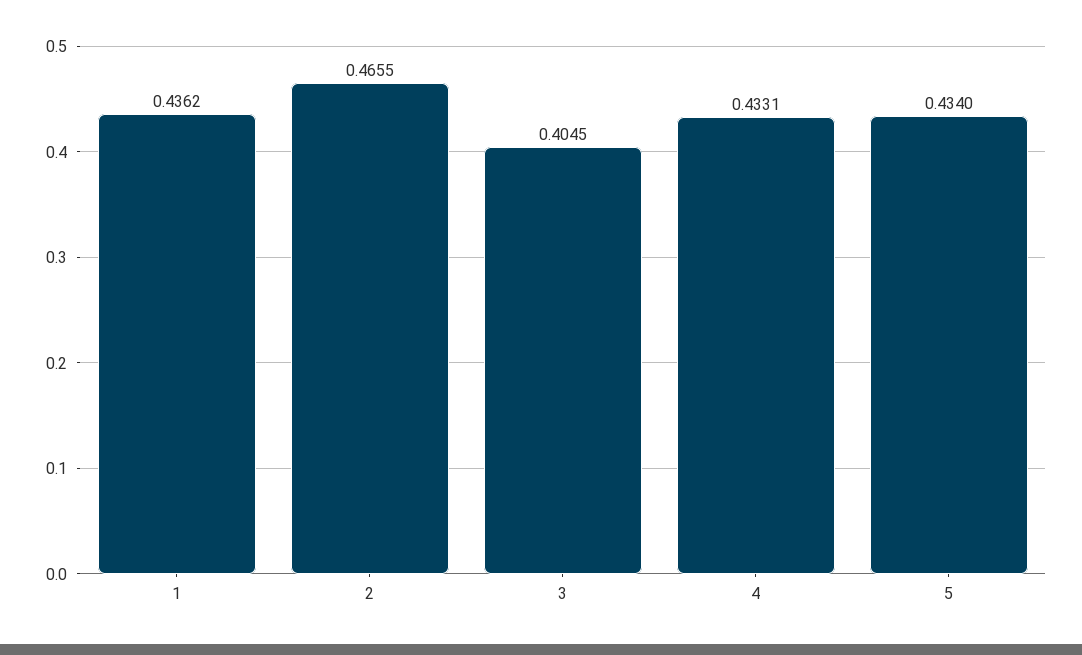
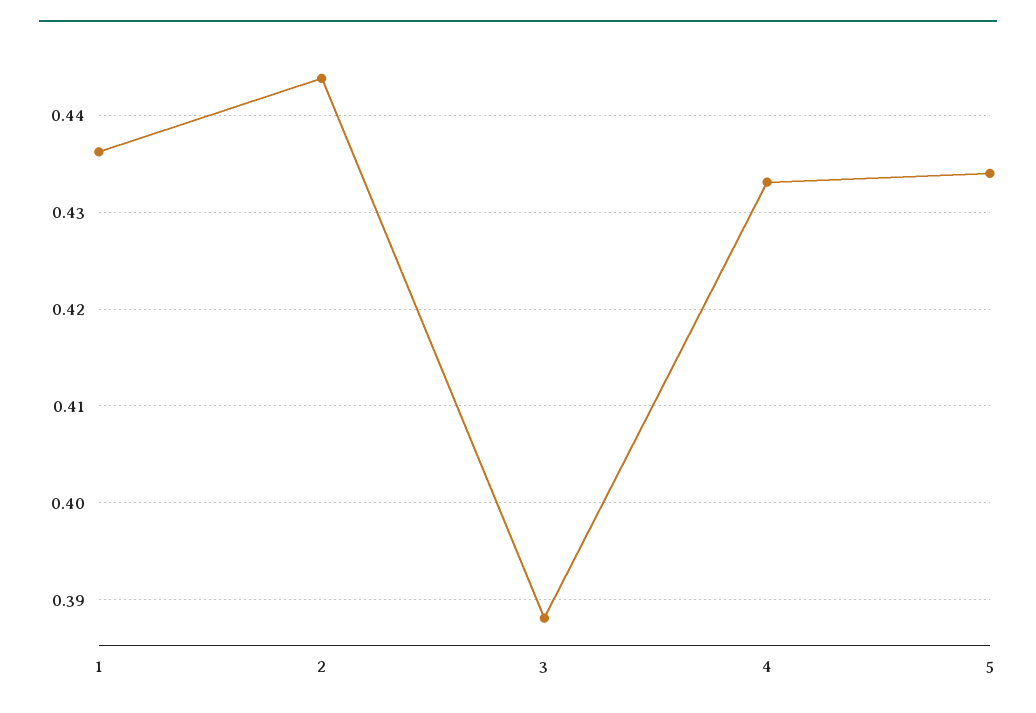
  {
    "1": 0.4362,
-   "2": 0.4655,
+   "2": 0.444,
-   "3": 0.4045,
+   "3": 0.388,
    "4": 0.4331,
    "5": 0.434
  }

